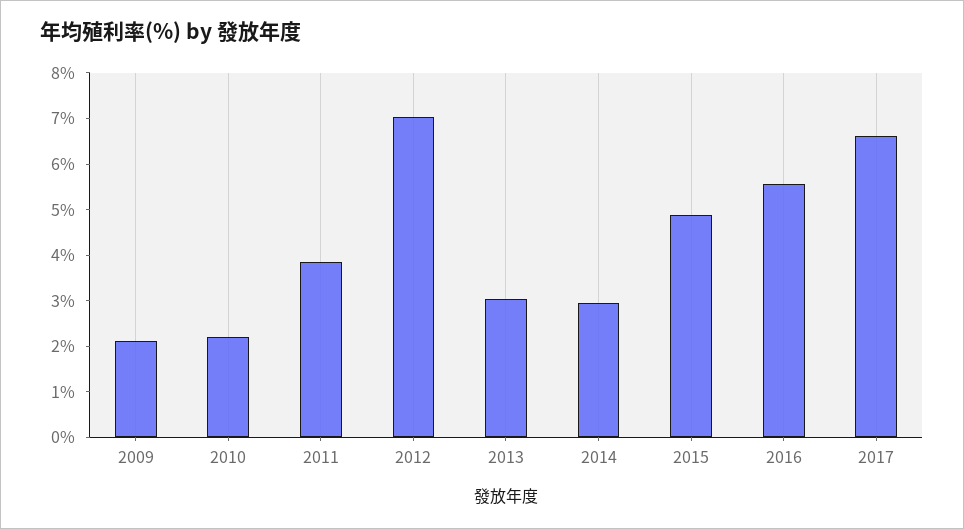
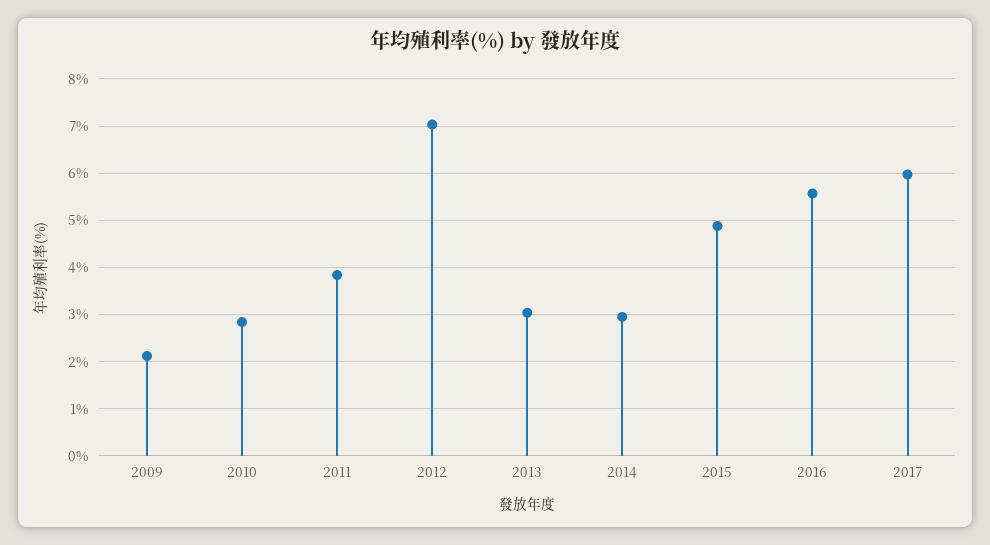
  {
    "2009": 2.2,
-   "2010": 2.2,
+   "2010": 2.8,
    "2011": 3.8,
    "2012": 7,
    "2013": 3,
    "2014": 3,
    "2015": 4.8,
    "2016": 5.6,
-   "2017": 6.6
+   "2017": 6
  }

